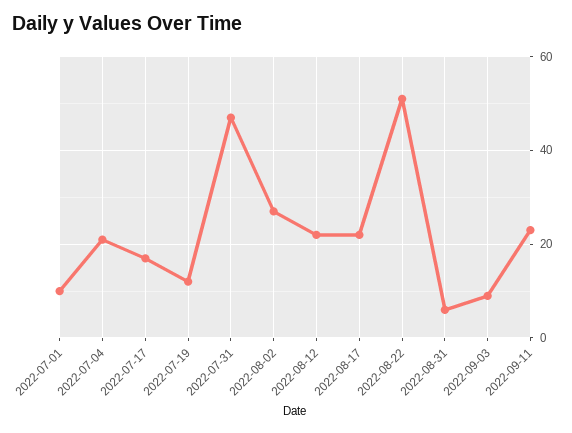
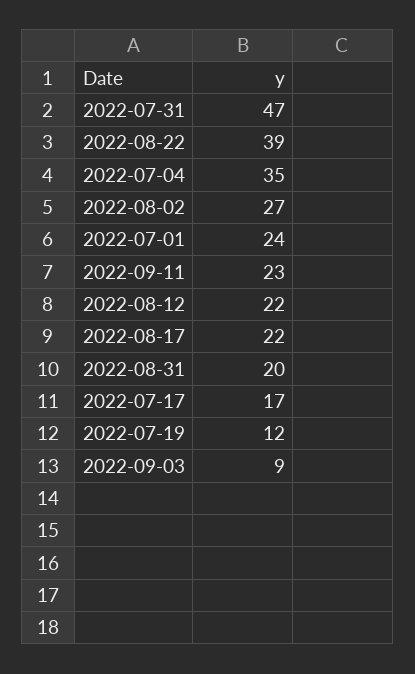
  {
-   "2022-07-01": 10,
+   "2022-07-01": 24,
-   "2022-07-04": 20,
+   "2022-07-04": 35,
    "2022-07-17": 17,
    "2022-07-19": 12,
    "2022-07-31": 47,
    "2022-08-02": 27,
    "2022-08-12": 22,
    "2022-08-17": 22,
-   "2022-08-22": 50,
+   "2022-08-22": 39,
-   "2022-08-31": 5,
+   "2022-08-31": 20,
    "2022-09-03": 9,
    "2022-09-11": 23
  }

